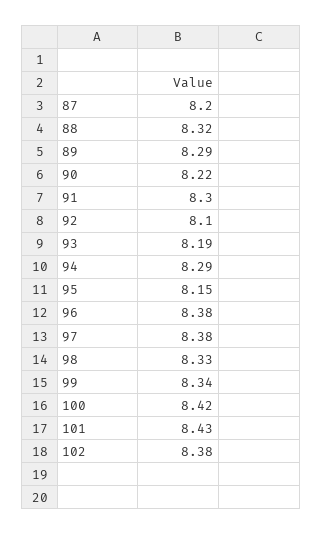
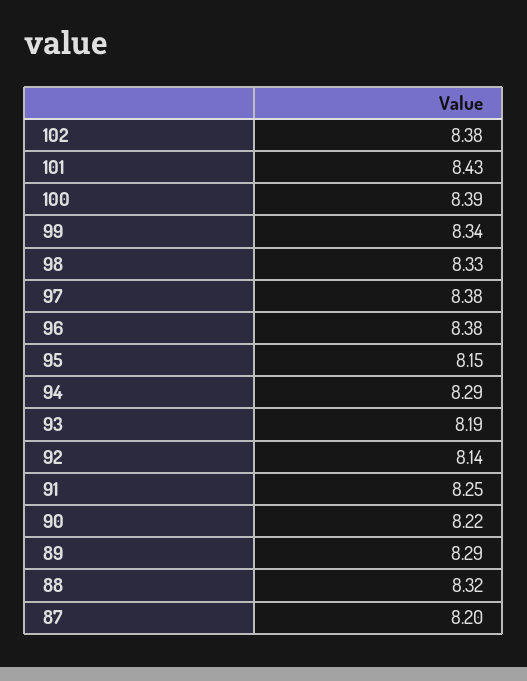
  {
    "87": 8.2,
    "88": 8.32,
    "89": 8.29,
    "90": 8.22,
-   "91": 8.3,
+   "91": 8.25,
-   "92": 8.1,
+   "92": 8.14,
    "93": 8.19,
    "94": 8.29,
    "95": 8.15,
    "96": 8.38,
    "97": 8.38,
    "98": 8.33,
    "99": 8.34,
-   "100": 8.42,
+   "100": 8.39,
    "101": 8.43,
    "102": 8.38
  }

